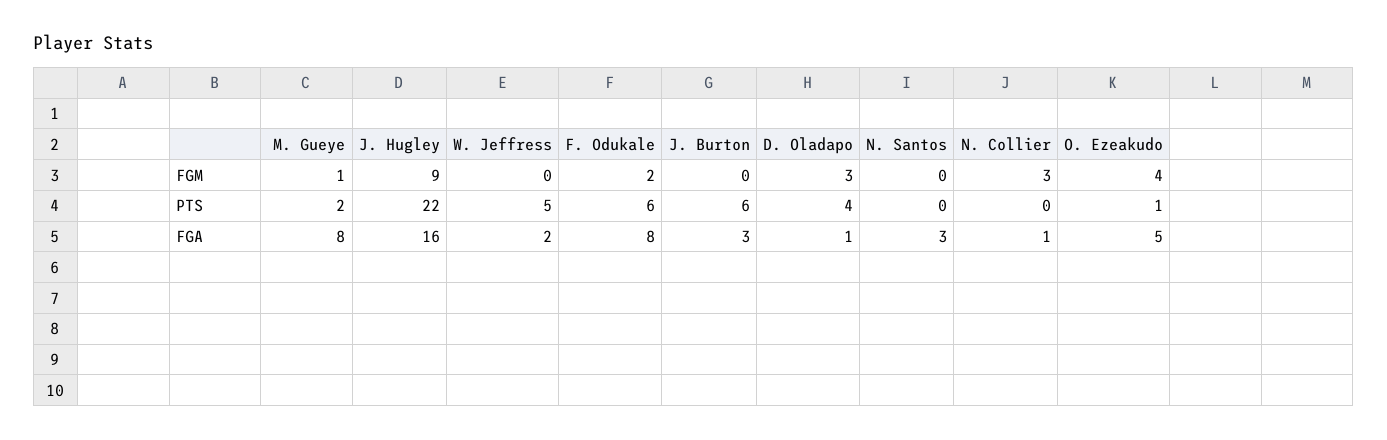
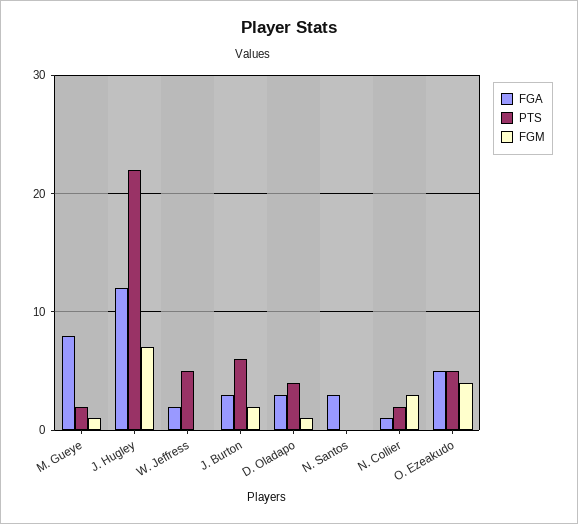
  {
    "FGM": {
      "M. Gueye": 1,
-     "J. Hugley": 9,
+     "J. Hugley": 7,
      "W. Jeffress": 0,
-     "F. Odukale": 2,
-     "J. Burton": 0,
+     "J. Burton": 2,
-     "D. Oladapo": 3,
+     "D. Oladapo": 1,
      "N. Santos": 0,
      "N. Collier": 3,
      "O. Ezeakudo": 4
    },
    "PTS": {
      "M. Gueye": 2,
      "J. Hugley": 22,
      "W. Jeffress": 5,
-     "F. Odukale": 6,
      "J. Burton": 6,
      "D. Oladapo": 4,
      "N. Santos": 0,
-     "N. Collier": 0,
+     "N. Collier": 2,
-     "O. Ezeakudo": 1
+     "O. Ezeakudo": 5
    },
    "FGA": {
      "M. Gueye": 8,
-     "J. Hugley": 16,
+     "J. Hugley": 12,
      "W. Jeffress": 2,
-     "F. Odukale": 8,
      "J. Burton": 3,
-     "D. Oladapo": 1,
+     "D. Oladapo": 3,
      "N. Santos": 3,
      "N. Collier": 1,
      "O. Ezeakudo": 5
    }
  }

